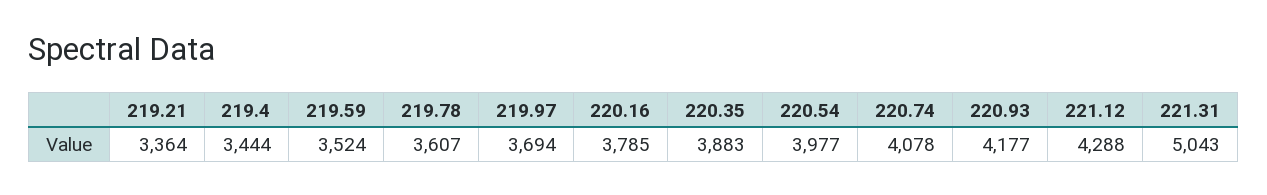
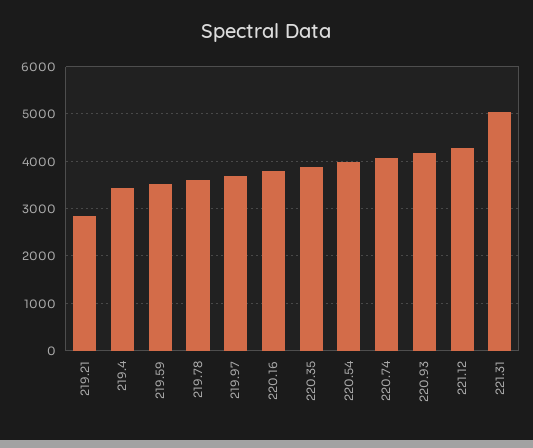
  {
-   "219.21": 3364,
+   "219.21": 2800,
    "219.4": 3444,
    "219.59": 3524,
    "219.78": 3607,
    "219.97": 3694,
    "220.16": 3785,
    "220.35": 3883,
    "220.54": 3977,
    "220.74": 4078,
    "220.93": 4177,
    "221.12": 4288,
    "221.31": 5043
  }

